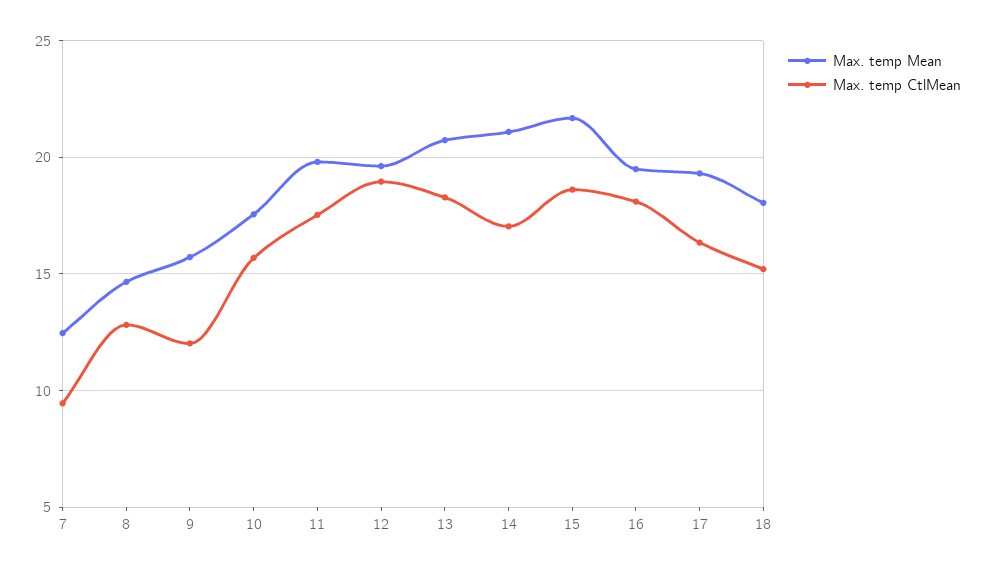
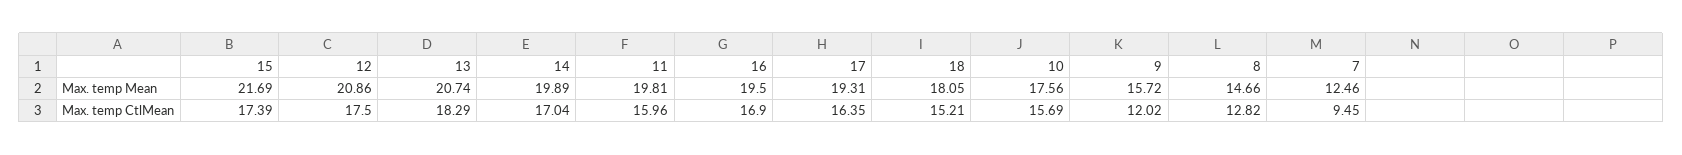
  {
    "Max. temp Mean": {
      "7": 12.46,
      "8": 14.66,
      "9": 15.72,
      "10": 17.56,
      "11": 19.81,
-     "12": 19.5,
+     "12": 20.86,
      "13": 20.74,
-     "14": 21,
+     "14": 19.89,
      "15": 21.69,
      "16": 19.5,
      "17": 19.31,
      "18": 18.05
    },
    "Max. temp CtlMean": {
      "7": 9.45,
      "8": 12.82,
      "9": 12.02,
      "10": 15.69,
-     "11": 17.5,
+     "11": 15.96,
-     "12": 19,
+     "12": 17.5,
      "13": 18.29,
      "14": 17.04,
-     "15": 18.5,
+     "15": 17.39,
-     "16": 18,
+     "16": 16.9,
      "17": 16.35,
      "18": 15.21
    }
  }

